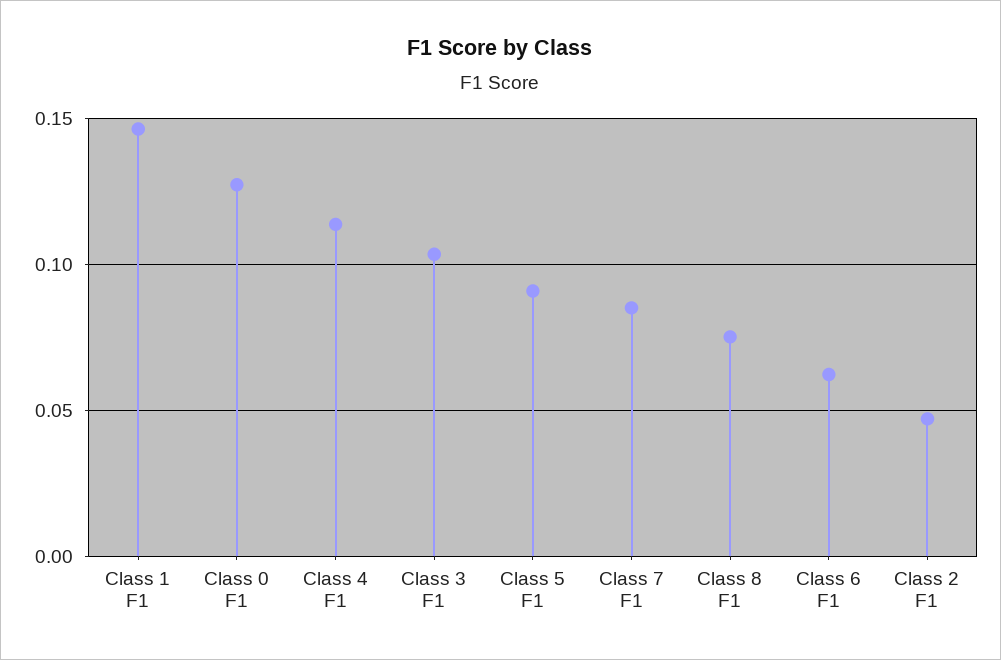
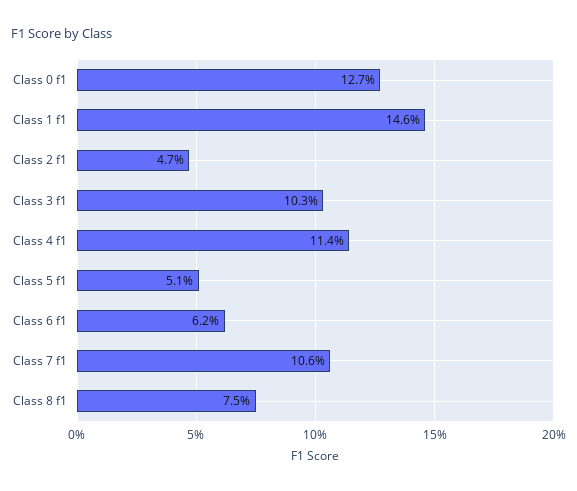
  {
    "Class 1 F1": 0.146,
    "Class 0 F1": 0.127,
    "Class 4 F1": 0.114,
    "Class 3 F1": 0.103,
-   "Class 5 F1": 0.09,
+   "Class 5 F1": 0.051,
-   "Class 7 F1": 0.085,
+   "Class 7 F1": 0.106,
    "Class 8 F1": 0.075,
    "Class 6 F1": 0.062,
    "Class 2 F1": 0.047
  }

